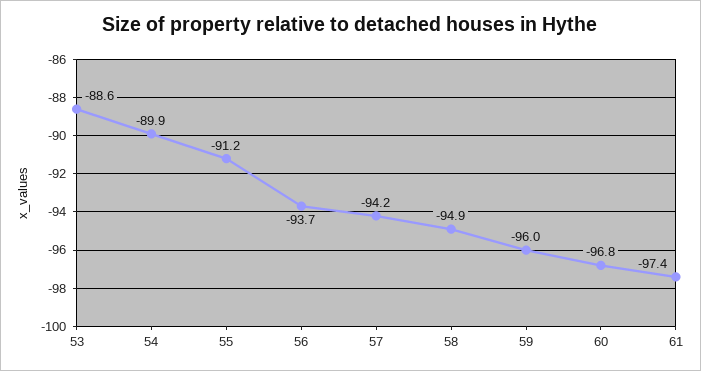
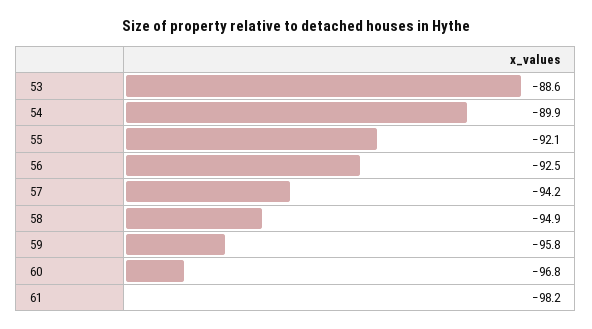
  {
    "53": -88.6,
    "54": -89.9,
-   "55": -91.2,
+   "55": -92.1,
-   "56": -93.7,
+   "56": -92.5,
    "57": -94.2,
    "58": -94.9,
-   "59": -96,
+   "59": -95.8,
    "60": -96.8,
-   "61": -97.4
+   "61": -98.2
  }

